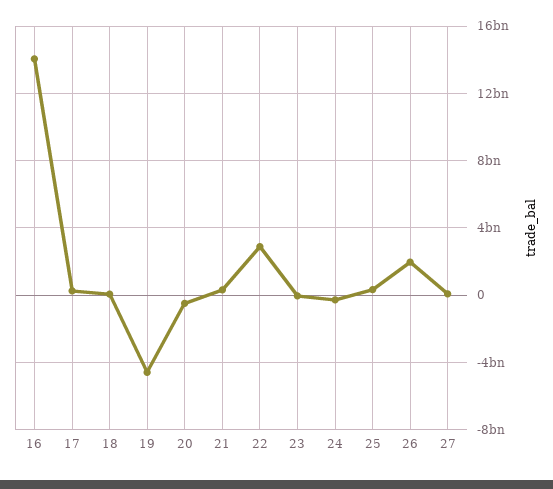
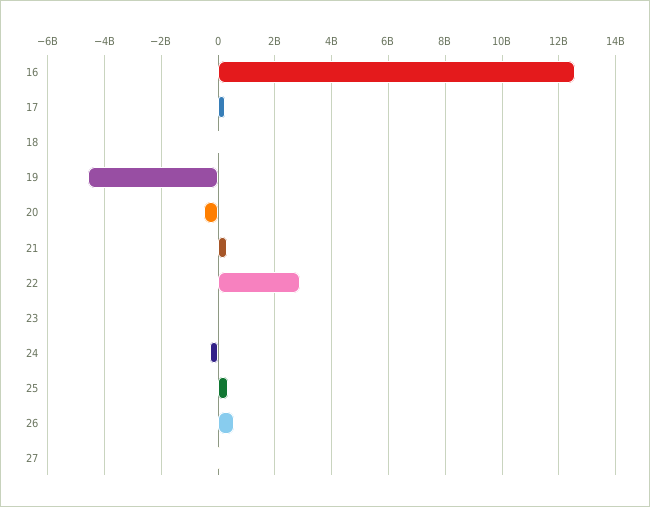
  {
-   "16": 14000000000,
+   "16": 12500000000,
    "17": 250000000,
    "18": 0,
    "19": -4500000000,
    "20": -500000000,
    "21": 250000000,
    "22": 3000000000,
    "23": 0,
    "24": -250000000,
    "25": 250000000,
-   "26": 2000000000,
+   "26": 500000000,
    "27": 0
  }

